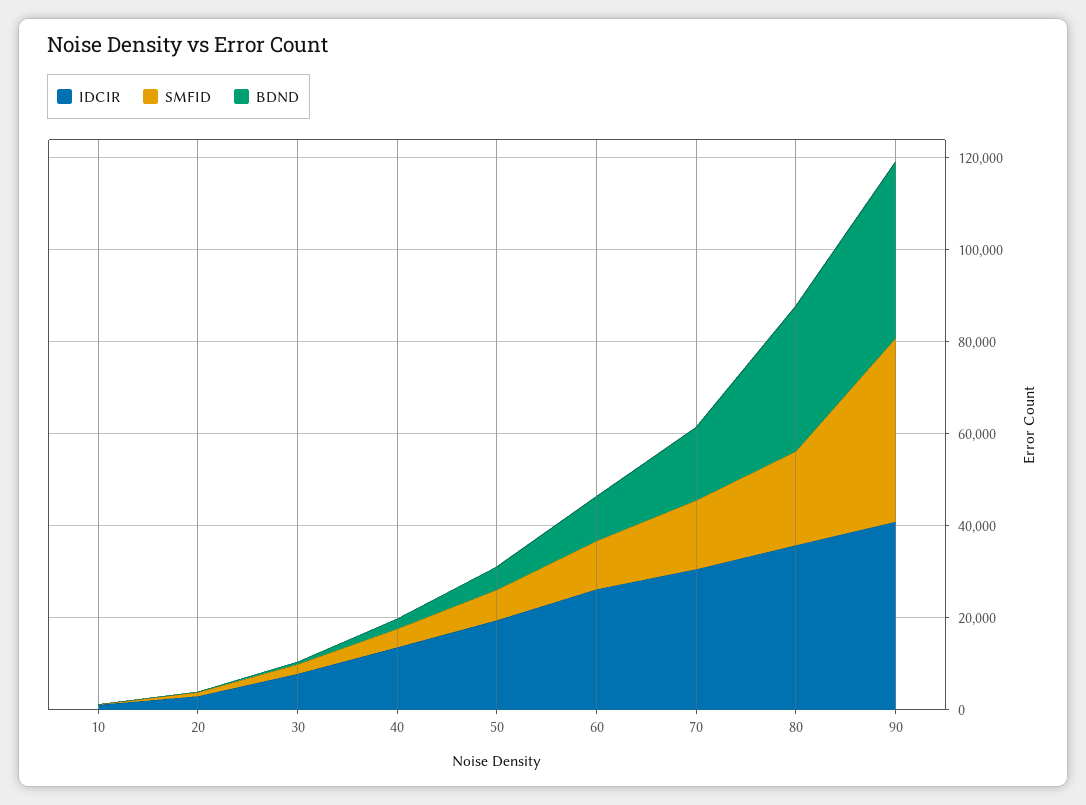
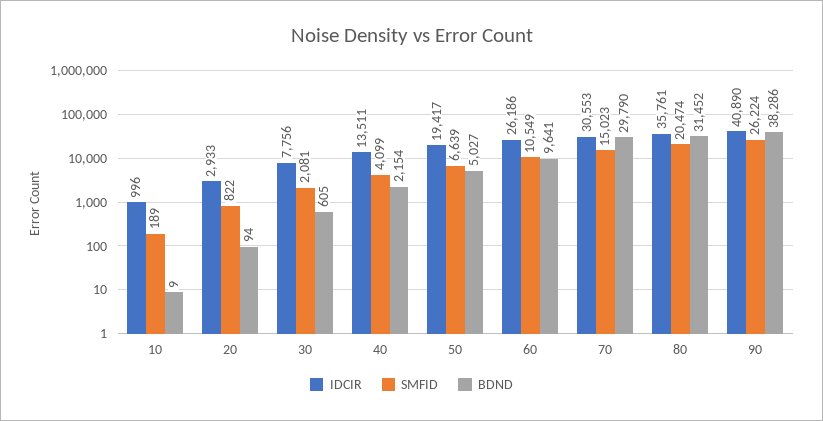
  {
    "IDCIR": {
      "10": 996,
      "20": 2933,
      "30": 7756,
      "40": 13511,
      "50": 19417,
      "60": 26186,
      "70": 30553,
      "80": 35761,
      "90": 40890
    },
    "SMFID": {
      "10": 189,
      "20": 822,
      "30": 2081,
      "40": 4099,
      "50": 6639,
      "60": 10549,
      "70": 15023,
      "80": 20474,
-     "90": 40000
+     "90": 26224
    },
    "BDND": {
      "10": 9,
      "20": 94,
      "30": 605,
      "40": 2154,
      "50": 5027,
      "60": 9641,
-     "70": 15000,
+     "70": 29790,
      "80": 31452,
      "90": 38286
    }
  }

